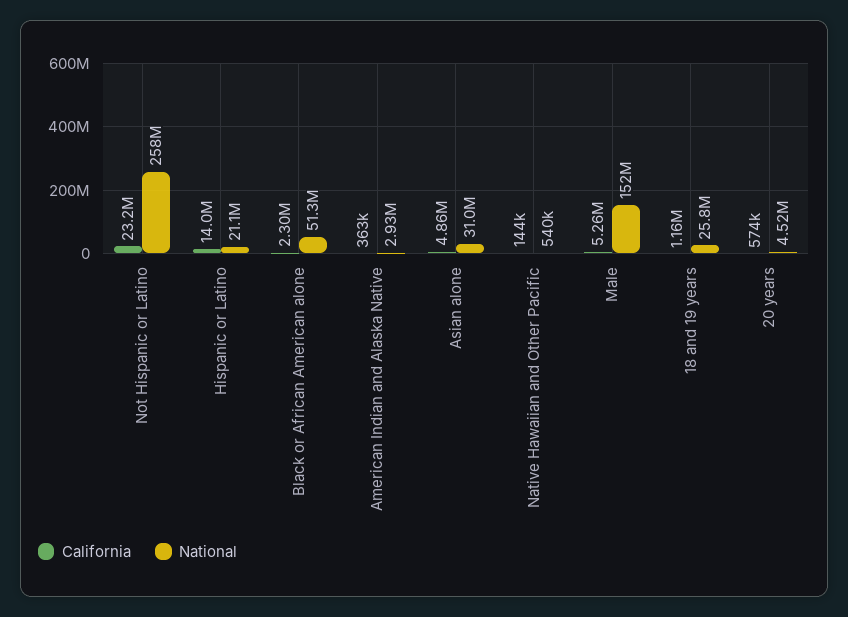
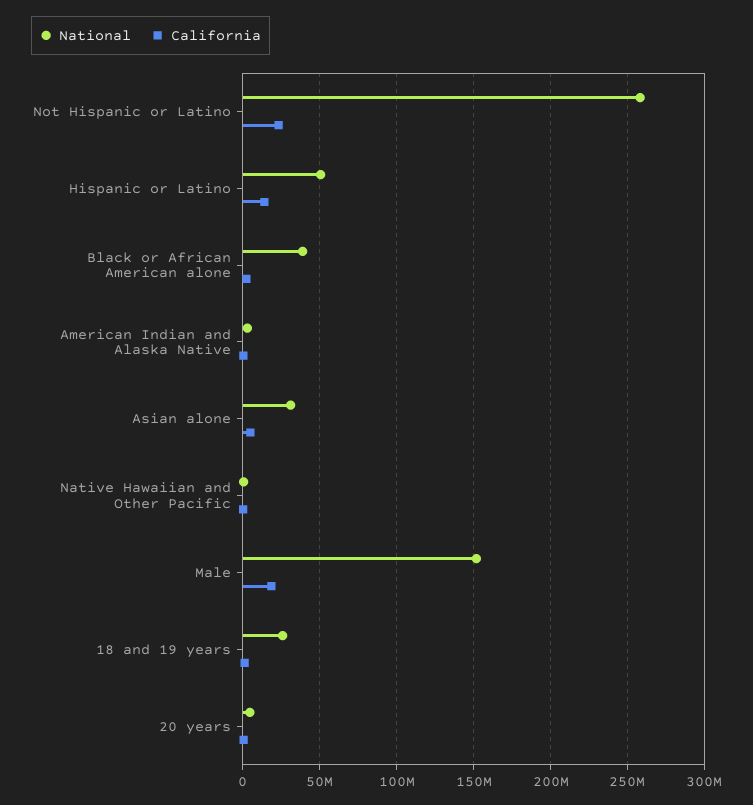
  {
    "California": {
      "Not Hispanic or Latino": 23200000,
      "Hispanic or Latino": 14000000,
      "Black or African American alone": 2300000,
      "American Indian and Alaska Native": 363000,
      "Asian alone": 4860000,
      "Native Hawaiian and Other Pacific": 144000,
-     "Male": 5260000,
+     "Male": 20000000,
      "18 and 19 years": 1160000,
      "20 years": 574000
    },
    "National": {
      "Not Hispanic or Latino": 258000000,
-     "Hispanic or Latino": 21100000,
+     "Hispanic or Latino": 50000000,
-     "Black or African American alone": 51300000,
+     "Black or African American alone": 40000000,
      "American Indian and Alaska Native": 2930000,
      "Asian alone": 31000000,
      "Native Hawaiian and Other Pacific": 540000,
      "Male": 152000000,
      "18 and 19 years": 25800000,
      "20 years": 4520000
    }
  }

